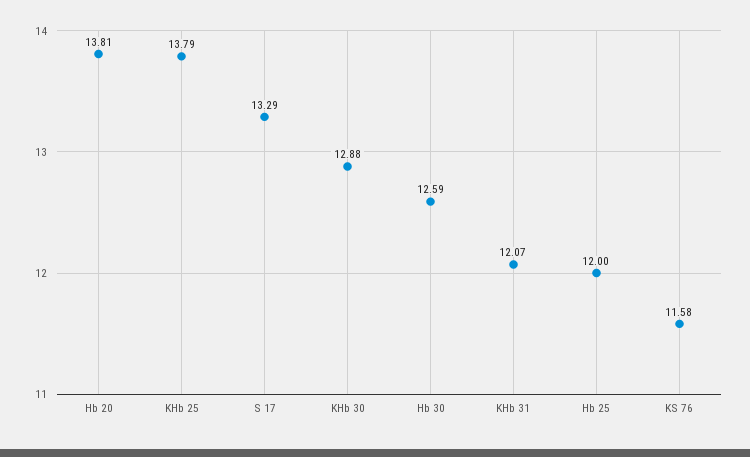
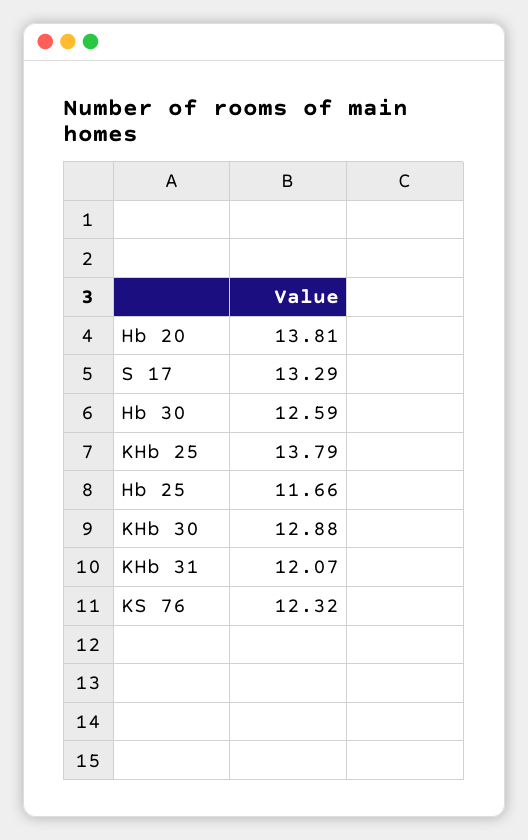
  {
    "Hb 20": 13.81,
    "KHb 25": 13.79,
    "S 17": 13.29,
    "KHb 30": 12.88,
    "Hb 30": 12.59,
    "KHb 31": 12.07,
-   "Hb 25": 12,
+   "Hb 25": 11.66,
-   "KS 76": 11.58
+   "KS 76": 12.32
  }

